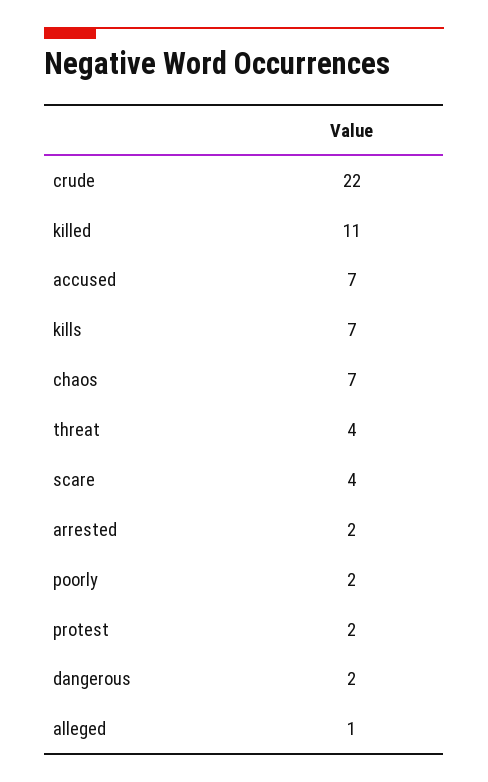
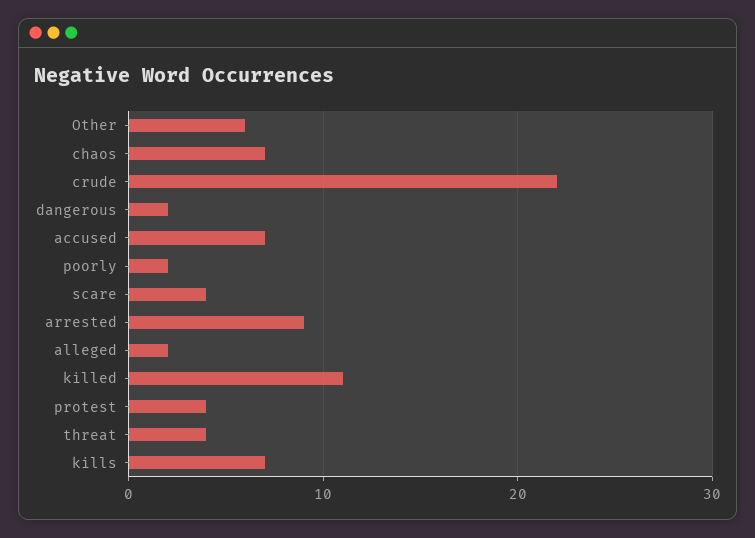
  {
    "crude": 22,
    "killed": 11,
    "accused": 7,
    "kills": 7,
    "chaos": 7,
    "threat": 4,
    "scare": 4,
-   "arrested": 2,
+   "arrested": 9,
    "poorly": 2,
-   "protest": 2,
+   "protest": 4,
    "dangerous": 2,
-   "alleged": 1
+   "alleged": 2,
+   "Other": 6
  }

